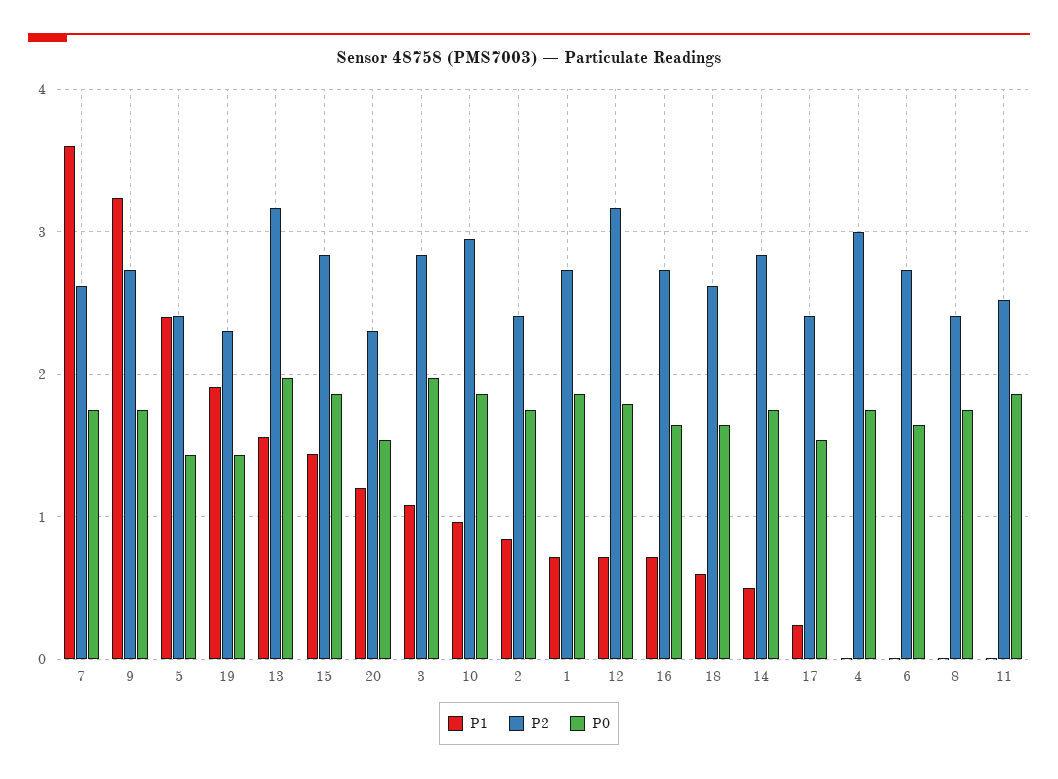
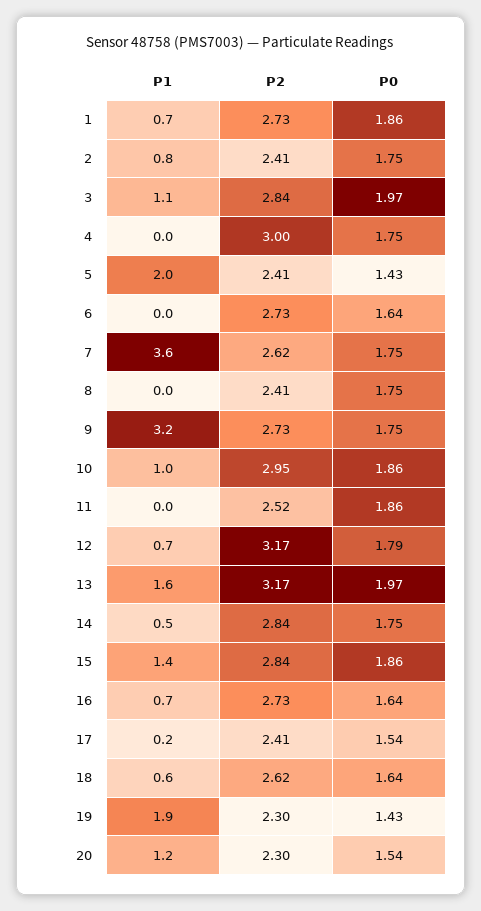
  {
    "P1": {
      "7": 3.6,
      "9": 3.2,
-     "5": 2.4,
+     "5": 2,
      "19": 1.9,
      "13": 1.6,
      "15": 1.4,
      "20": 1.2,
      "3": 1.1,
      "10": 1,
      "2": 0.8,
      "1": 0.7,
      "12": 0.7,
      "16": 0.7,
      "18": 0.6,
      "14": 0.5,
      "17": 0.2,
      "4": 0,
      "6": 0,
      "8": 0,
      "11": 0
    },
    "P2": {
      "7": 2.62,
      "9": 2.73,
      "5": 2.41,
      "19": 2.3,
      "13": 3.17,
      "15": 2.84,
      "20": 2.3,
      "3": 2.84,
      "10": 2.95,
      "2": 2.41,
      "1": 2.73,
      "12": 3.17,
      "16": 2.73,
      "18": 2.62,
      "14": 2.84,
      "17": 2.41,
      "4": 3,
      "6": 2.73,
      "8": 2.41,
      "11": 2.52
    },
    "P0": {
      "7": 1.75,
      "9": 1.75,
      "5": 1.43,
      "19": 1.43,
      "13": 1.97,
      "15": 1.86,
      "20": 1.54,
      "3": 1.97,
      "10": 1.86,
      "2": 1.75,
      "1": 1.86,
      "12": 1.79,
      "16": 1.64,
      "18": 1.64,
      "14": 1.75,
      "17": 1.54,
      "4": 1.75,
      "6": 1.64,
      "8": 1.75,
      "11": 1.86
    }
  }

